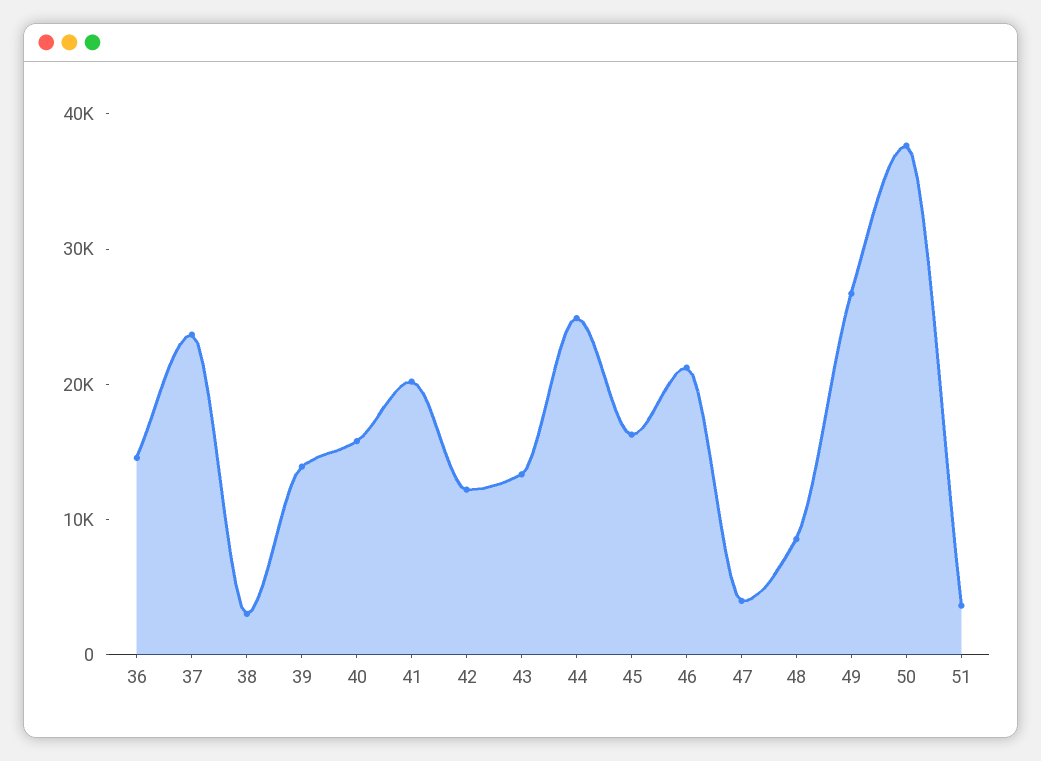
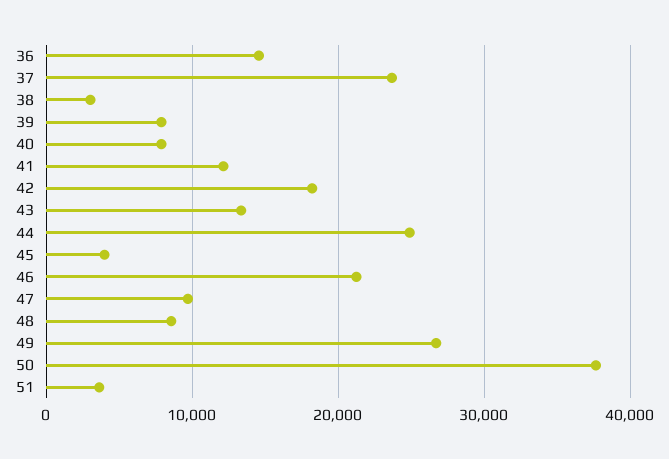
  {
    "36": 15000,
    "37": 24000,
    "38": 3000,
-   "39": 14000,
+   "39": 8000,
-   "40": 16000,
+   "40": 8000,
-   "41": 20000,
+   "41": 12000,
-   "42": 12000,
+   "42": 18000,
    "43": 13000,
    "44": 25000,
-   "45": 16000,
+   "45": 4000,
    "46": 21000,
-   "47": 4000,
+   "47": 10000,
    "48": 9000,
    "49": 27000,
    "50": 38000,
    "51": 4000
  }

